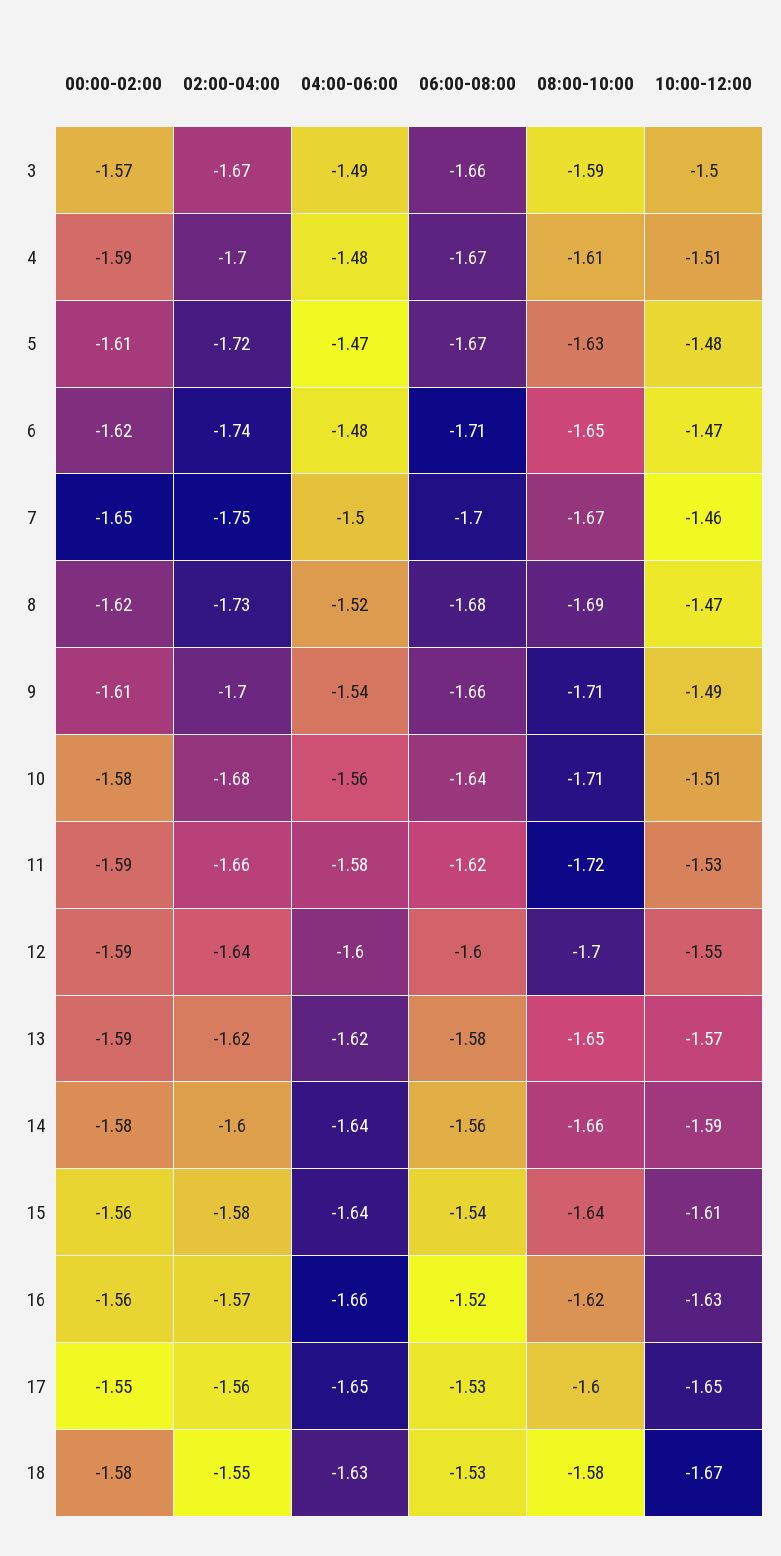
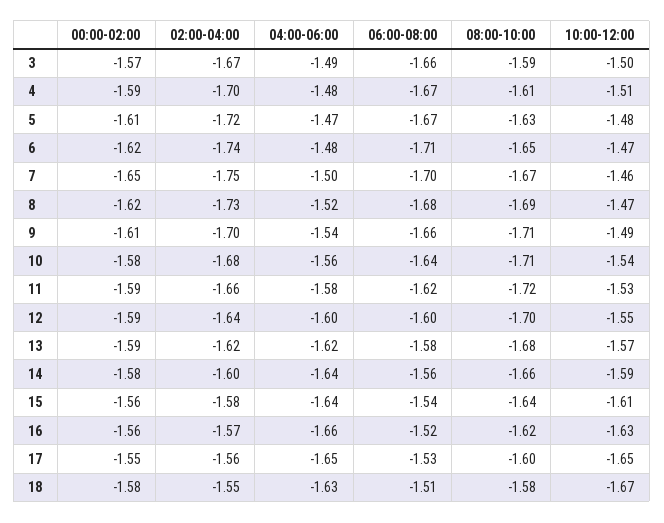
  {
    "00:00-02:00": {
      "3": -1.57,
      "4": -1.59,
      "5": -1.61,
      "6": -1.62,
      "7": -1.65,
      "8": -1.62,
      "9": -1.61,
      "10": -1.58,
      "11": -1.59,
      "12": -1.59,
      "13": -1.59,
      "14": -1.58,
      "15": -1.56,
      "16": -1.56,
      "17": -1.55,
      "18": -1.58
    },
    "02:00-04:00": {
      "3": -1.67,
      "4": -1.7,
      "5": -1.72,
      "6": -1.74,
      "7": -1.75,
      "8": -1.73,
      "9": -1.7,
      "10": -1.68,
      "11": -1.66,
      "12": -1.64,
      "13": -1.62,
      "14": -1.6,
      "15": -1.58,
      "16": -1.57,
      "17": -1.56,
      "18": -1.55
    },
    "04:00-06:00": {
      "3": -1.49,
      "4": -1.48,
      "5": -1.47,
      "6": -1.48,
      "7": -1.5,
      "8": -1.52,
      "9": -1.54,
      "10": -1.56,
      "11": -1.58,
      "12": -1.6,
      "13": -1.62,
      "14": -1.64,
      "15": -1.64,
      "16": -1.66,
      "17": -1.65,
      "18": -1.63
    },
    "06:00-08:00": {
      "3": -1.66,
      "4": -1.67,
      "5": -1.67,
      "6": -1.71,
      "7": -1.7,
      "8": -1.68,
      "9": -1.66,
      "10": -1.64,
      "11": -1.62,
      "12": -1.6,
      "13": -1.58,
      "14": -1.56,
      "15": -1.54,
      "16": -1.52,
      "17": -1.53,
-     "18": -1.53
+     "18": -1.51
    },
    "08:00-10:00": {
      "3": -1.59,
      "4": -1.61,
      "5": -1.63,
      "6": -1.65,
      "7": -1.67,
      "8": -1.69,
      "9": -1.71,
      "10": -1.71,
      "11": -1.72,
      "12": -1.7,
-     "13": -1.65,
+     "13": -1.68,
      "14": -1.66,
      "15": -1.64,
      "16": -1.62,
      "17": -1.6,
      "18": -1.58
    },
    "10:00-12:00": {
      "3": -1.5,
      "4": -1.51,
      "5": -1.48,
      "6": -1.47,
      "7": -1.46,
      "8": -1.47,
      "9": -1.49,
-     "10": -1.51,
+     "10": -1.54,
      "11": -1.53,
      "12": -1.55,
      "13": -1.57,
      "14": -1.59,
      "15": -1.61,
      "16": -1.63,
      "17": -1.65,
      "18": -1.67
    }
  }

